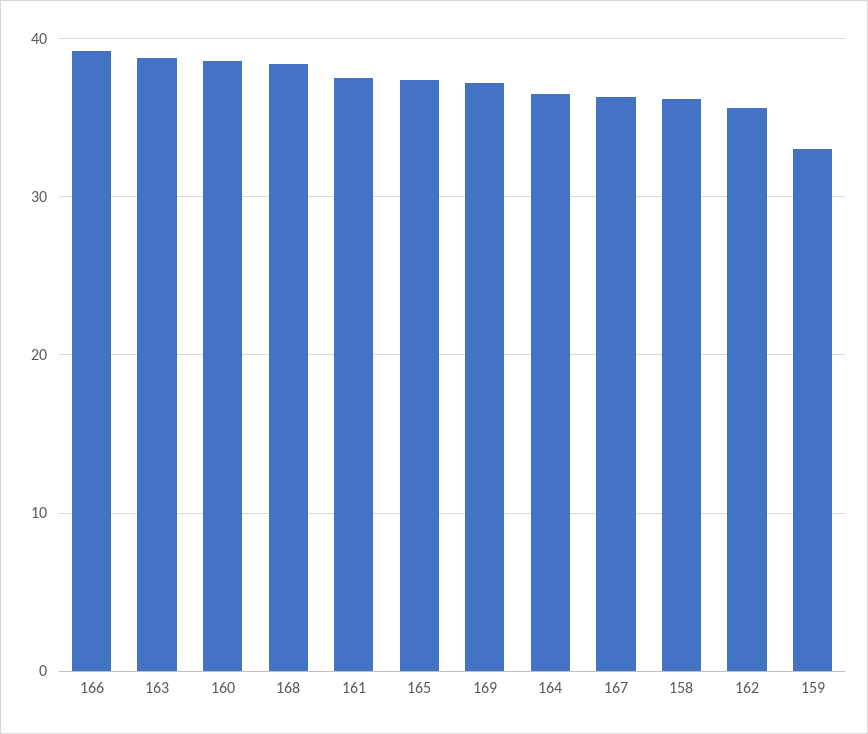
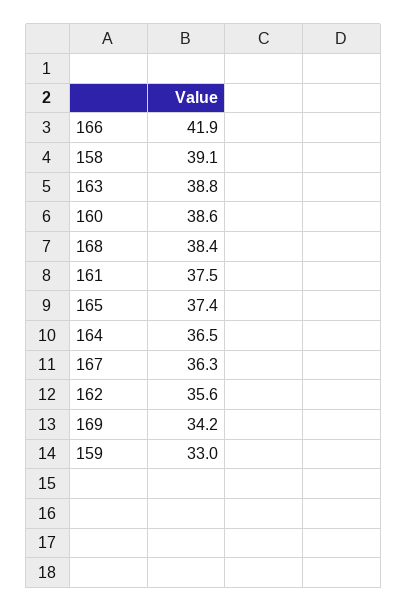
  {
-   "166": 39,
+   "166": 41.9,
    "163": 38.8,
    "160": 38.6,
    "168": 38.4,
    "161": 37.5,
    "165": 37.4,
-   "169": 37,
+   "169": 34.2,
    "164": 36.5,
    "167": 36.3,
-   "158": 36,
+   "158": 39.1,
    "162": 35.6,
    "159": 33
  }

